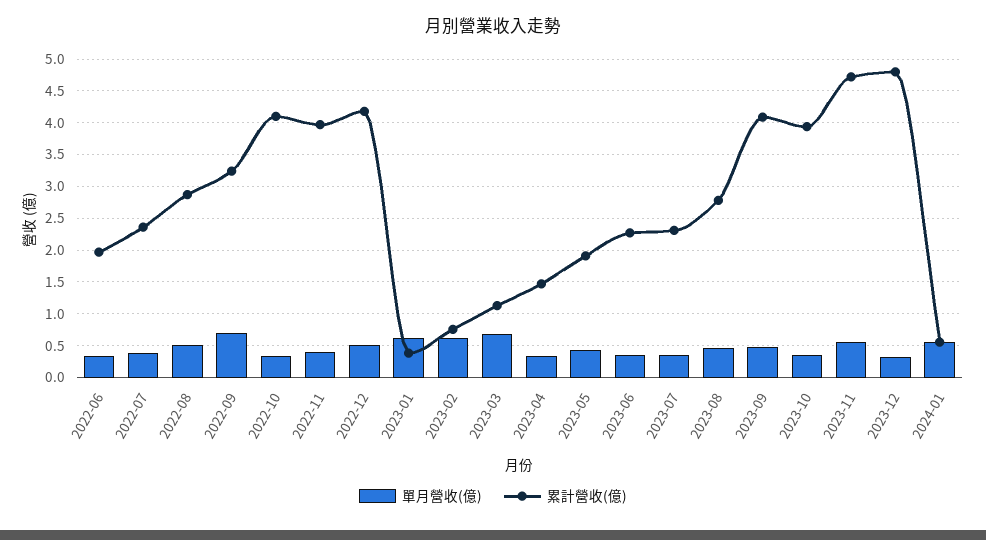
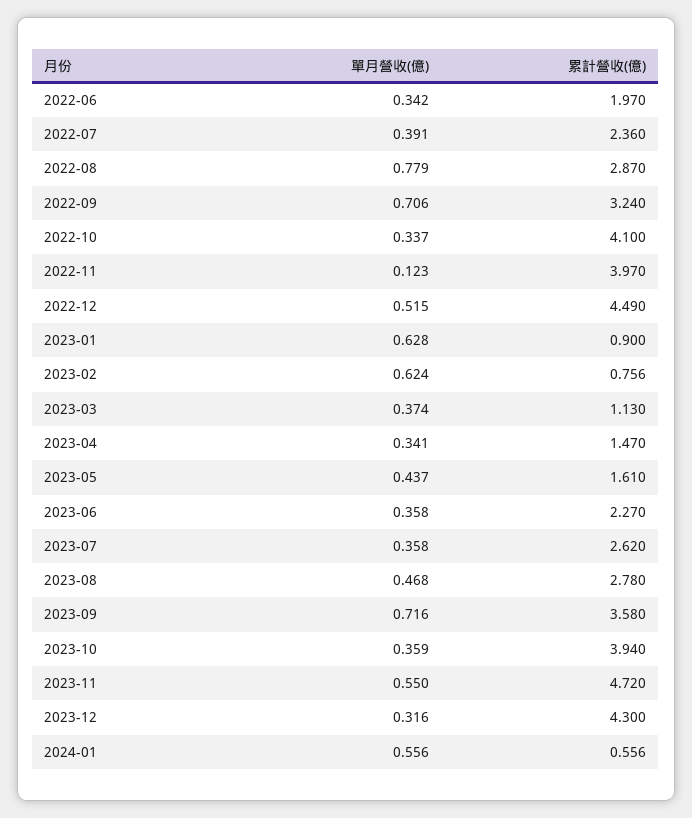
  {
    "單月營收(億)": {
      "2022-06": 0.342,
      "2022-07": 0.391,
-     "2022-08": 0.5,
+     "2022-08": 0.779,
      "2022-09": 0.706,
      "2022-10": 0.337,
-     "2022-11": 0.4,
+     "2022-11": 0.123,
      "2022-12": 0.515,
      "2023-01": 0.628,
      "2023-02": 0.624,
-     "2023-03": 0.7,
+     "2023-03": 0.374,
      "2023-04": 0.341,
      "2023-05": 0.437,
      "2023-06": 0.358,
      "2023-07": 0.358,
      "2023-08": 0.468,
-     "2023-09": 0.5,
+     "2023-09": 0.716,
      "2023-10": 0.359,
      "2023-11": 0.55,
      "2023-12": 0.316,
      "2024-01": 0.556
    },
    "累計營收(億)": {
      "2022-06": 1.97,
      "2022-07": 2.36,
      "2022-08": 2.87,
      "2022-09": 3.24,
      "2022-10": 4.1,
      "2022-11": 3.97,
-     "2022-12": 4.2,
+     "2022-12": 4.49,
-     "2023-01": 0.4,
+     "2023-01": 0.9,
      "2023-02": 0.756,
      "2023-03": 1.13,
      "2023-04": 1.47,
-     "2023-05": 1.9,
+     "2023-05": 1.61,
      "2023-06": 2.27,
-     "2023-07": 2.3,
+     "2023-07": 2.62,
      "2023-08": 2.78,
-     "2023-09": 4.1,
+     "2023-09": 3.58,
      "2023-10": 3.94,
      "2023-11": 4.72,
-     "2023-12": 4.8,
+     "2023-12": 4.3,
      "2024-01": 0.556
    }
  }

